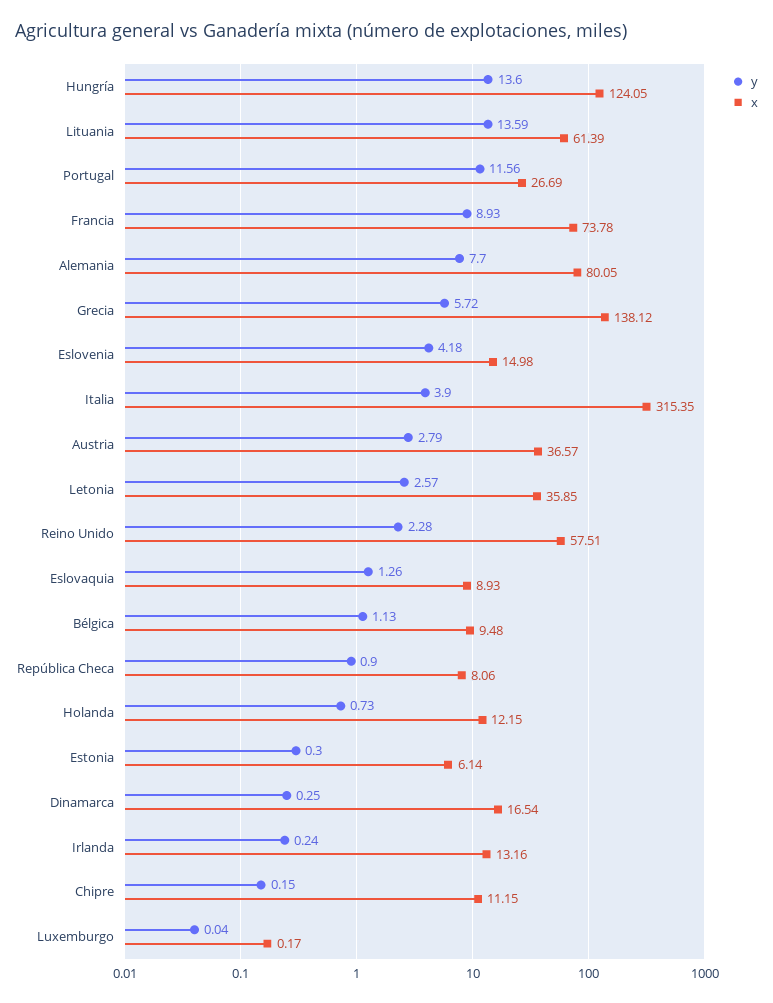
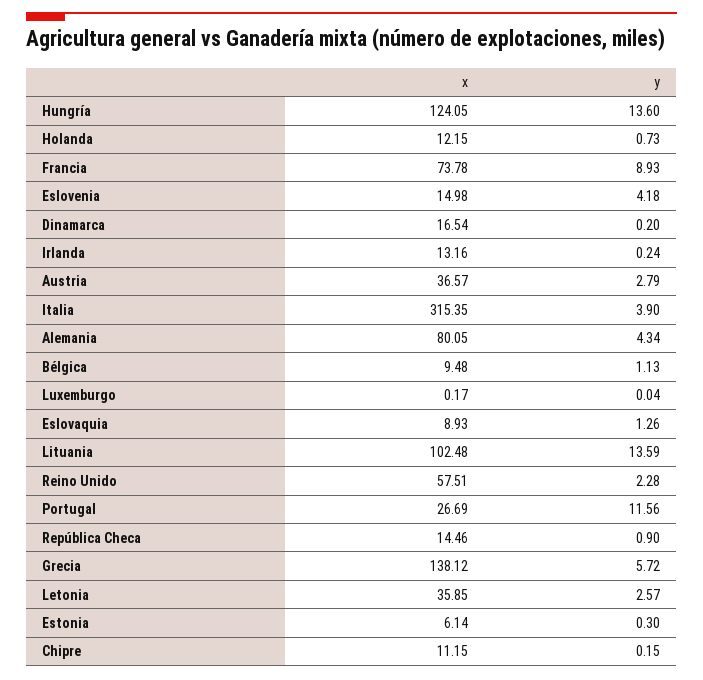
  {
    "y": {
      "Hungría": 13.6,
      "Lituania": 13.59,
      "Portugal": 11.56,
      "Francia": 8.93,
-     "Alemania": 7.7,
+     "Alemania": 4.34,
      "Grecia": 5.72,
      "Eslovenia": 4.18,
      "Italia": 3.9,
      "Austria": 2.79,
      "Letonia": 2.57,
      "Reino Unido": 2.28,
      "Eslovaquia": 1.26,
      "Bélgica": 1.13,
      "República Checa": 0.9,
      "Holanda": 0.73,
      "Estonia": 0.3,
-     "Dinamarca": 0.25,
+     "Dinamarca": 0.2,
      "Irlanda": 0.24,
      "Chipre": 0.15,
      "Luxemburgo": 0.04
    },
    "x": {
      "Hungría": 124.05,
-     "Lituania": 61.39,
+     "Lituania": 102.48,
      "Portugal": 26.69,
      "Francia": 73.78,
      "Alemania": 80.05,
      "Grecia": 138.12,
      "Eslovenia": 14.98,
      "Italia": 315.35,
      "Austria": 36.57,
      "Letonia": 35.85,
      "Reino Unido": 57.51,
      "Eslovaquia": 8.93,
      "Bélgica": 9.48,
-     "República Checa": 8.06,
+     "República Checa": 14.46,
      "Holanda": 12.15,
      "Estonia": 6.14,
      "Dinamarca": 16.54,
      "Irlanda": 13.16,
      "Chipre": 11.15,
      "Luxemburgo": 0.17
    }
  }

